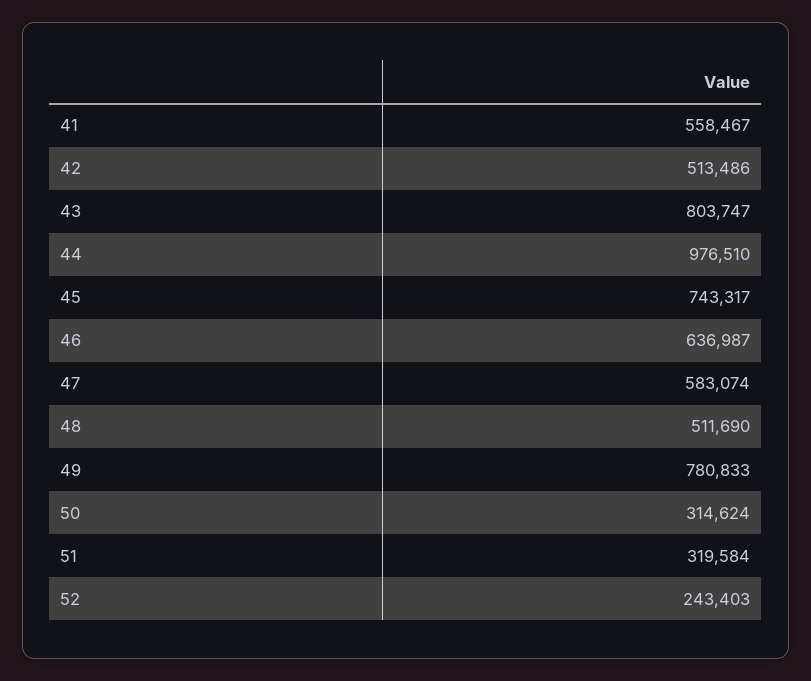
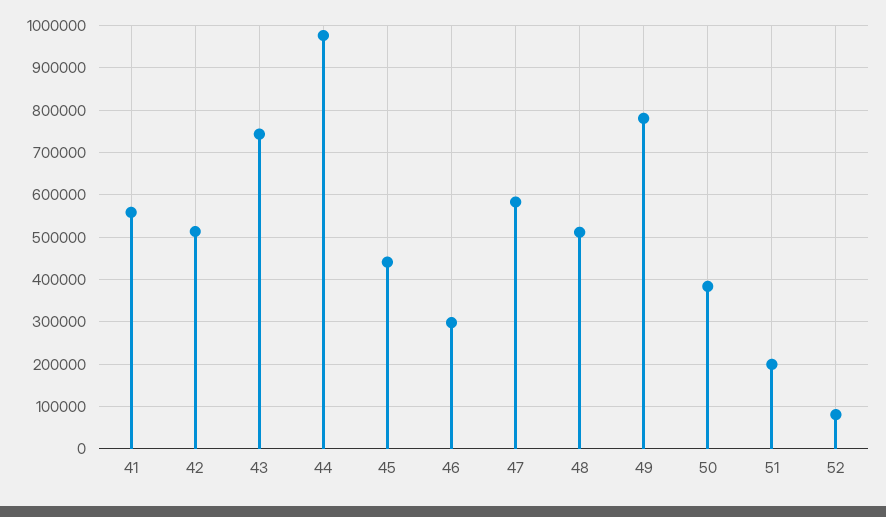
  {
    "41": 558467,
    "42": 513486,
-   "43": 803747,
+   "43": 740000,
    "44": 976510,
-   "45": 743317,
+   "45": 440000,
-   "46": 636987,
+   "46": 300000,
    "47": 583074,
    "48": 511690,
    "49": 780833,
-   "50": 314624,
+   "50": 380000,
-   "51": 319584,
+   "51": 200000,
-   "52": 243403
+   "52": 80000
  }

